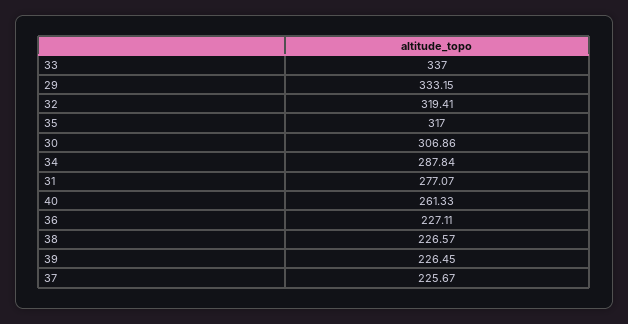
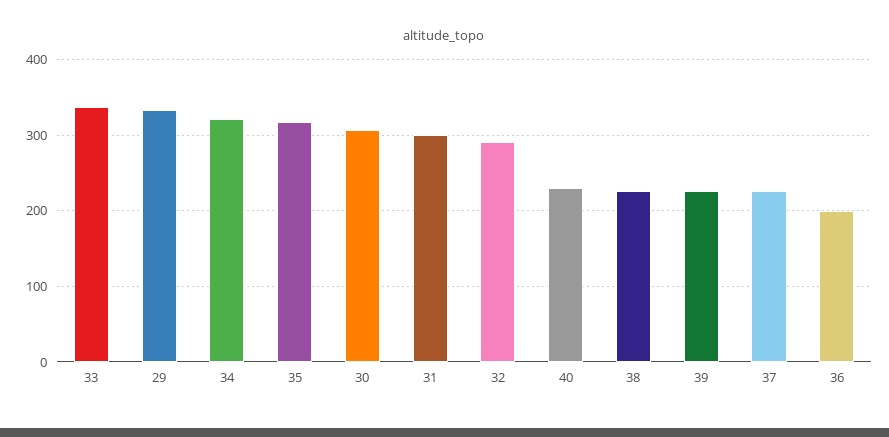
  {
    "33": 337,
    "29": 333.15,
-   "32": 319.41,
+   "32": 290,
    "35": 317,
    "30": 306.86,
-   "34": 287.84,
+   "34": 320,
-   "31": 277.07,
+   "31": 300,
-   "40": 261.33,
+   "40": 230,
-   "36": 227.11,
+   "36": 200,
    "38": 226.57,
    "39": 226.45,
    "37": 225.67
  }

